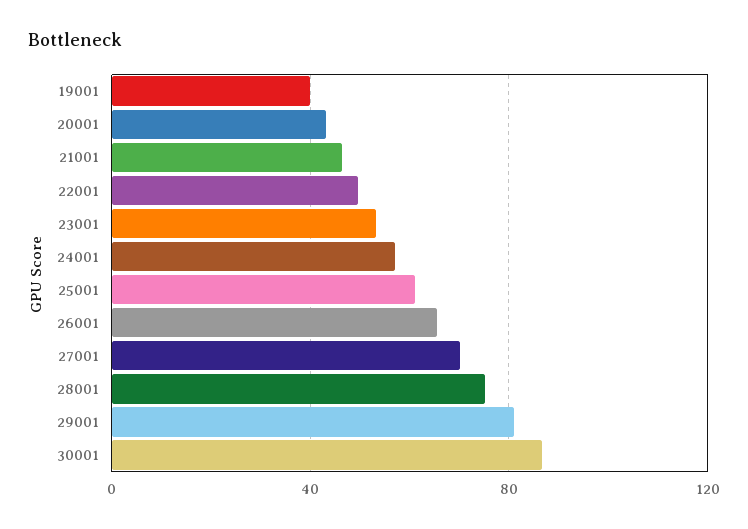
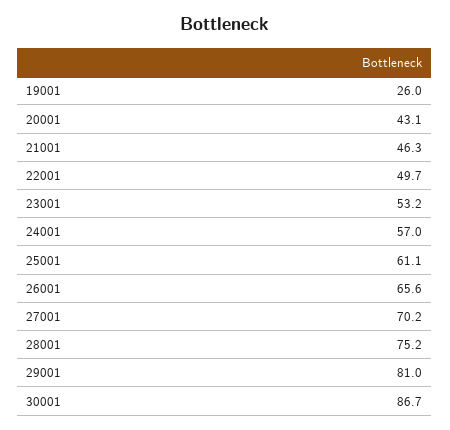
  {
-   "19001": 40,
+   "19001": 26,
    "20001": 43.1,
    "21001": 46.3,
    "22001": 49.7,
    "23001": 53.2,
    "24001": 57,
    "25001": 61.1,
    "26001": 65.6,
    "27001": 70.2,
    "28001": 75.2,
    "29001": 81,
    "30001": 86.7
  }

